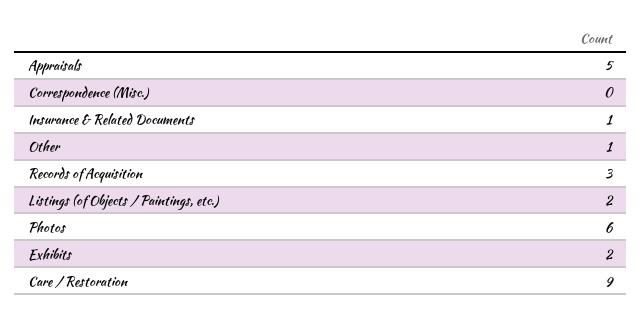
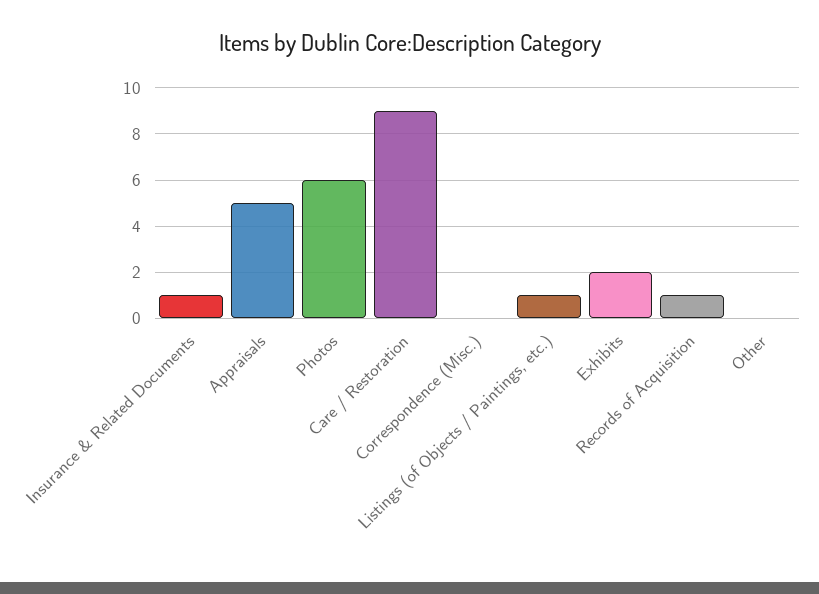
  {
    "Appraisals": 5,
    "Correspondence (Misc.)": 0,
    "Insurance & Related Documents": 1,
-   "Other": 1,
+   "Other": 0,
-   "Records of Acquisition": 3,
+   "Records of Acquisition": 1,
-   "Listings (of Objects / Paintings, etc.)": 2,
+   "Listings (of Objects / Paintings, etc.)": 1,
    "Photos": 6,
    "Exhibits": 2,
    "Care / Restoration": 9
  }

